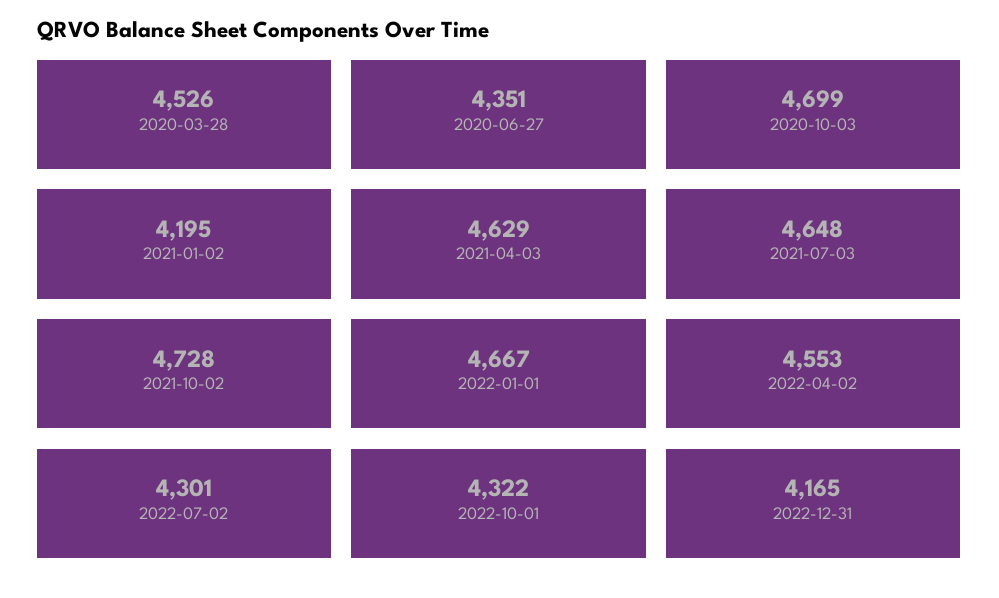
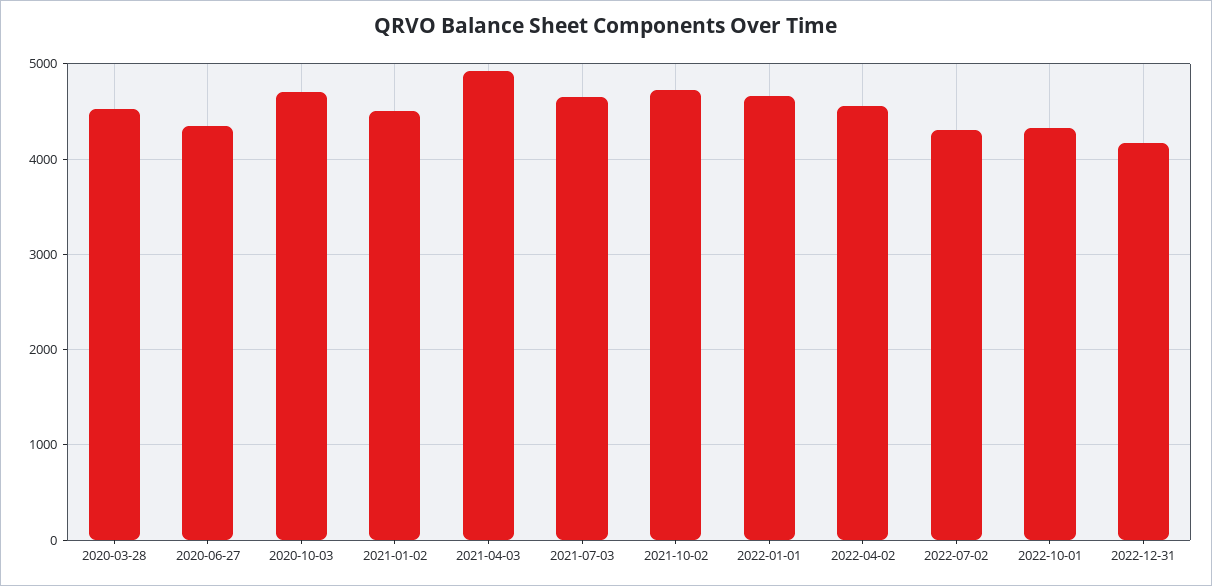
  {
    "2020-03-28": 4526,
    "2020-06-27": 4351,
    "2020-10-03": 4699,
-   "2021-01-02": 4195,
+   "2021-01-02": 4500,
-   "2021-04-03": 4629,
+   "2021-04-03": 4900,
    "2021-07-03": 4648,
    "2021-10-02": 4728,
    "2022-01-01": 4667,
    "2022-04-02": 4553,
    "2022-07-02": 4301,
    "2022-10-01": 4322,
    "2022-12-31": 4165
  }

